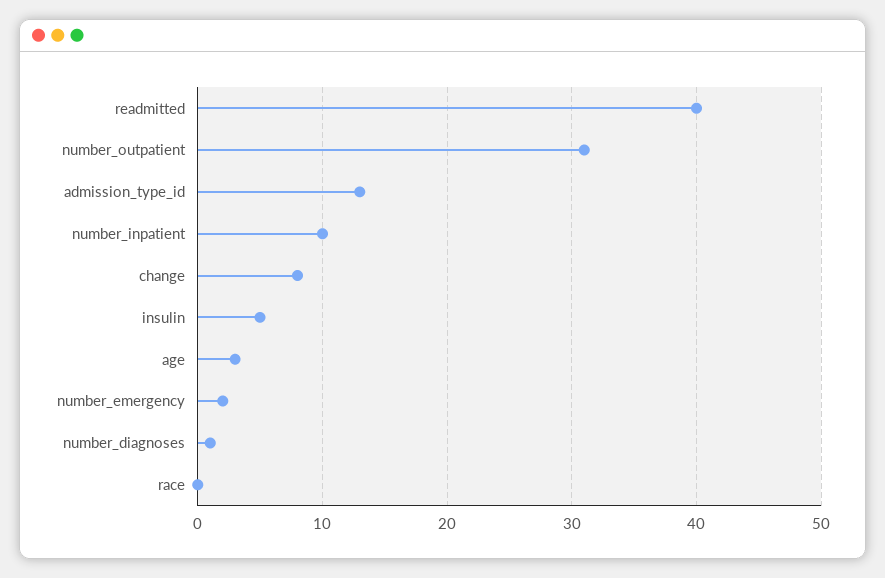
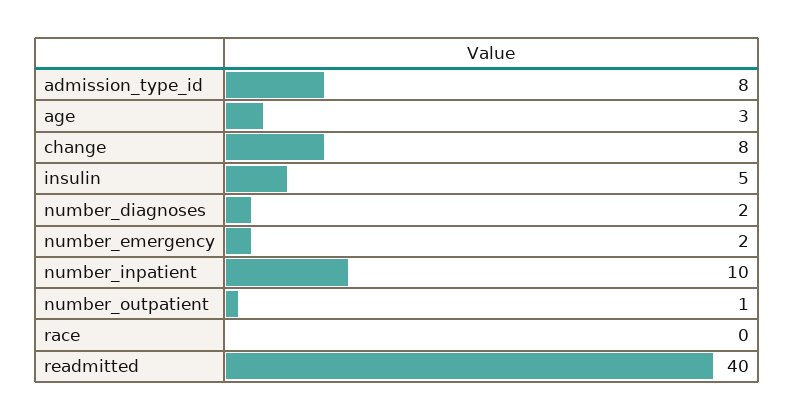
  {
    "readmitted": 40,
-   "number_outpatient": 31,
+   "number_outpatient": 1,
-   "admission_type_id": 13,
+   "admission_type_id": 8,
    "number_inpatient": 10,
    "change": 8,
    "insulin": 5,
    "age": 3,
    "number_emergency": 2,
-   "number_diagnoses": 1,
+   "number_diagnoses": 2,
    "race": 0
  }

